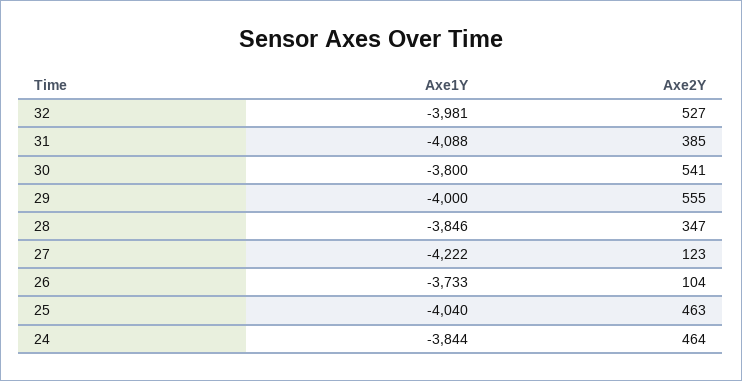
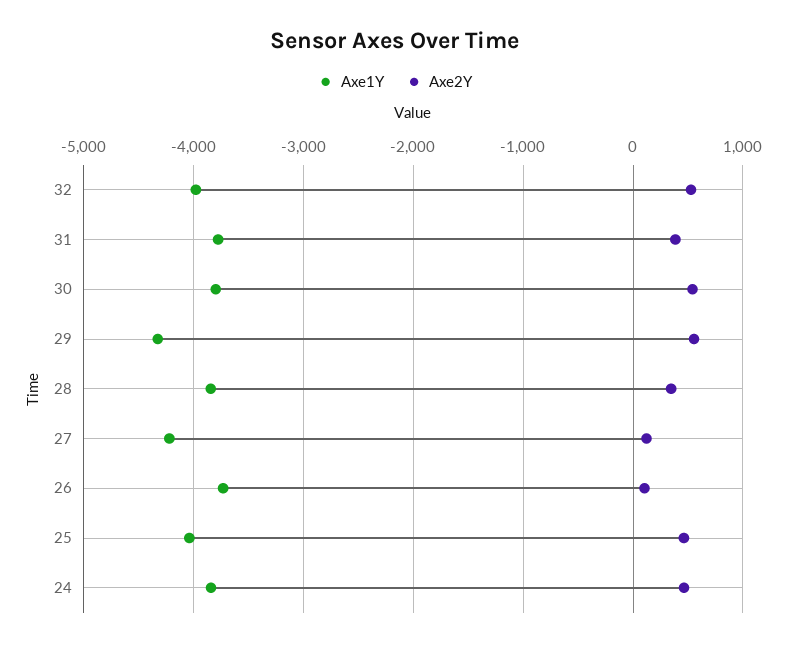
  {
    "Axe1Y": {
      "32": -3981,
-     "31": -4088,
+     "31": -3800,
      "30": -3800,
-     "29": -4000,
+     "29": -4300,
      "28": -3846,
      "27": -4222,
      "26": -3733,
      "25": -4040,
      "24": -3844
    },
    "Axe2Y": {
      "32": 527,
      "31": 385,
      "30": 541,
      "29": 555,
      "28": 347,
      "27": 123,
      "26": 104,
      "25": 463,
      "24": 464
    }
  }

